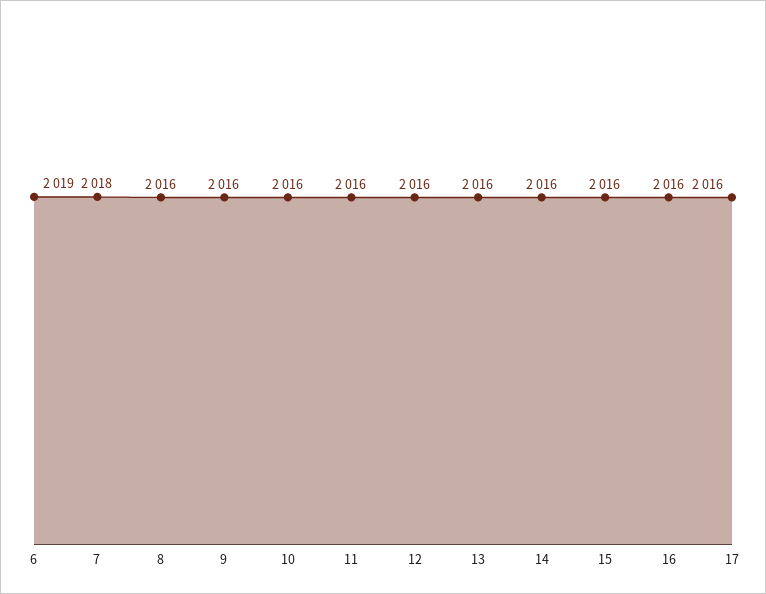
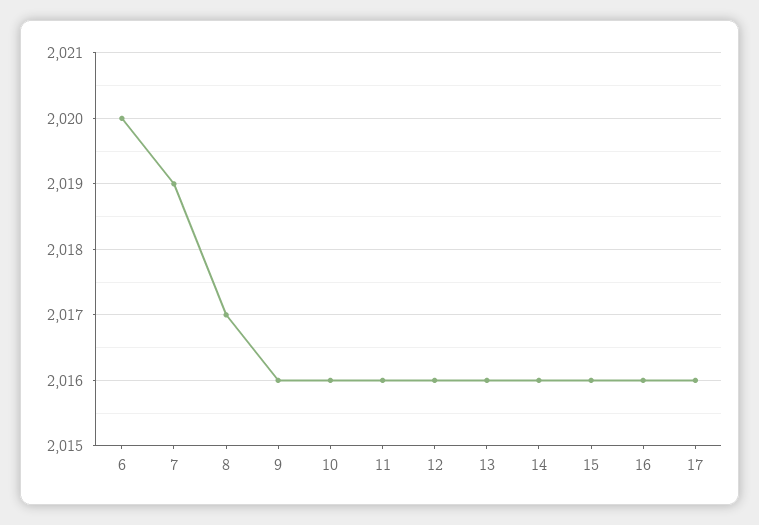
  {
-   "6": 2019,
+   "6": 2020,
-   "7": 2018,
+   "7": 2019,
-   "8": 2016,
+   "8": 2017,
    "9": 2016,
    "10": 2016,
    "11": 2016,
    "12": 2016,
    "13": 2016,
    "14": 2016,
    "15": 2016,
    "16": 2016,
    "17": 2016
  }

